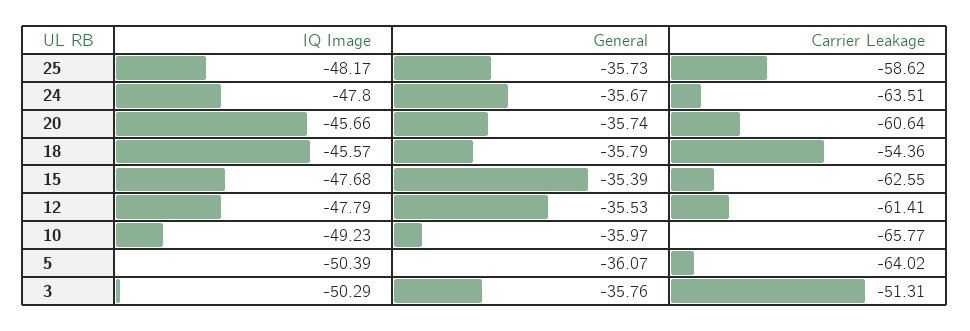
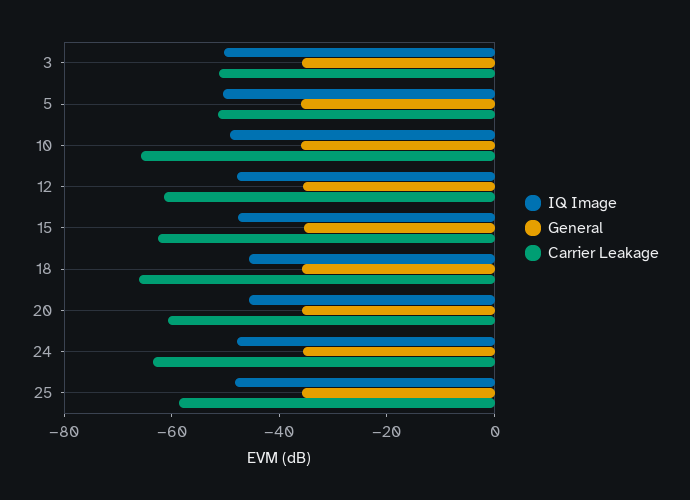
  {
    "IQ Image": {
      "25": -48.17,
      "24": -47.8,
      "20": -45.66,
      "18": -45.57,
      "15": -47.68,
      "12": -47.79,
      "10": -49.23,
      "5": -50.39,
      "3": -50.29
    },
    "General": {
      "25": -35.73,
      "24": -35.67,
      "20": -35.74,
      "18": -35.79,
      "15": -35.39,
      "12": -35.53,
      "10": -35.97,
      "5": -36.07,
      "3": -35.76
    },
    "Carrier Leakage": {
      "25": -58.62,
      "24": -63.51,
      "20": -60.64,
-     "18": -54.36,
+     "18": -65,
      "15": -62.55,
      "12": -61.41,
      "10": -65.77,
-     "5": -64.02,
+     "5": -50,
      "3": -51.31
    }
  }

